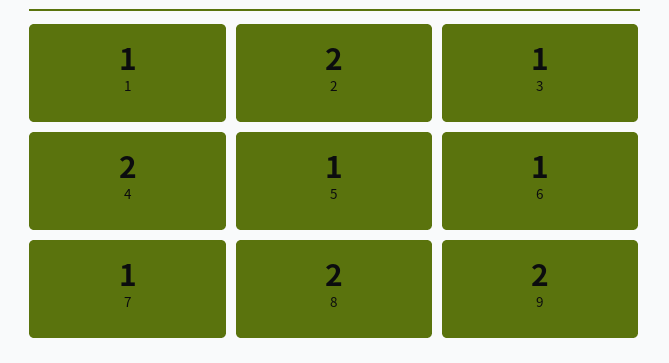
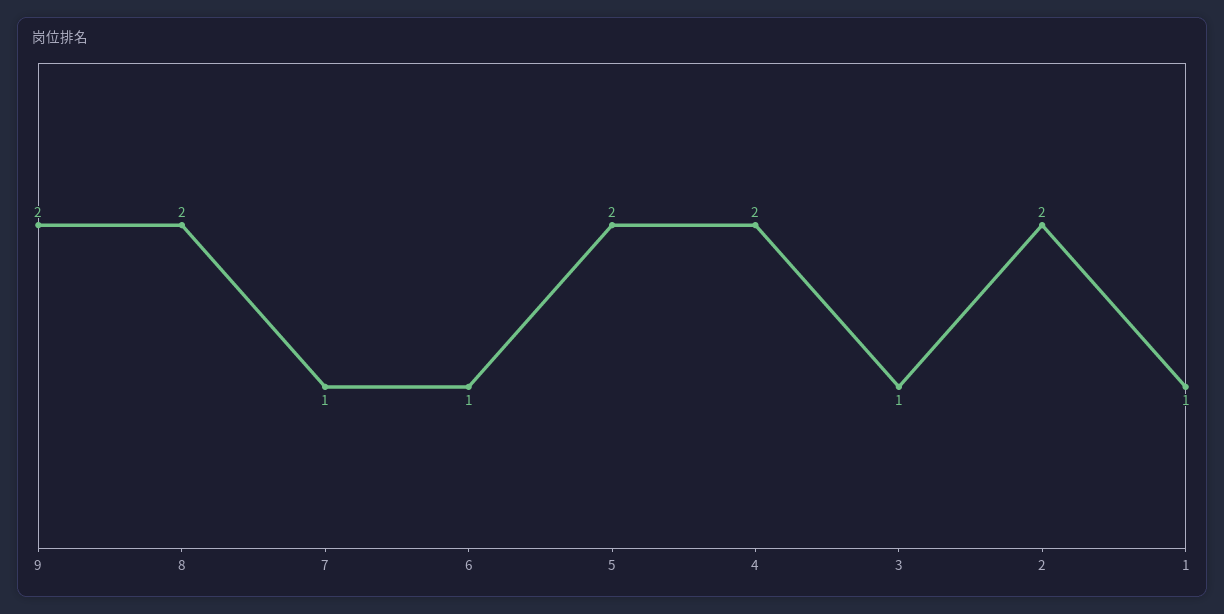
  {
    "1": 1,
    "2": 2,
    "3": 1,
    "4": 2,
-   "5": 1,
+   "5": 2,
    "6": 1,
    "7": 1,
    "8": 2,
    "9": 2
  }

